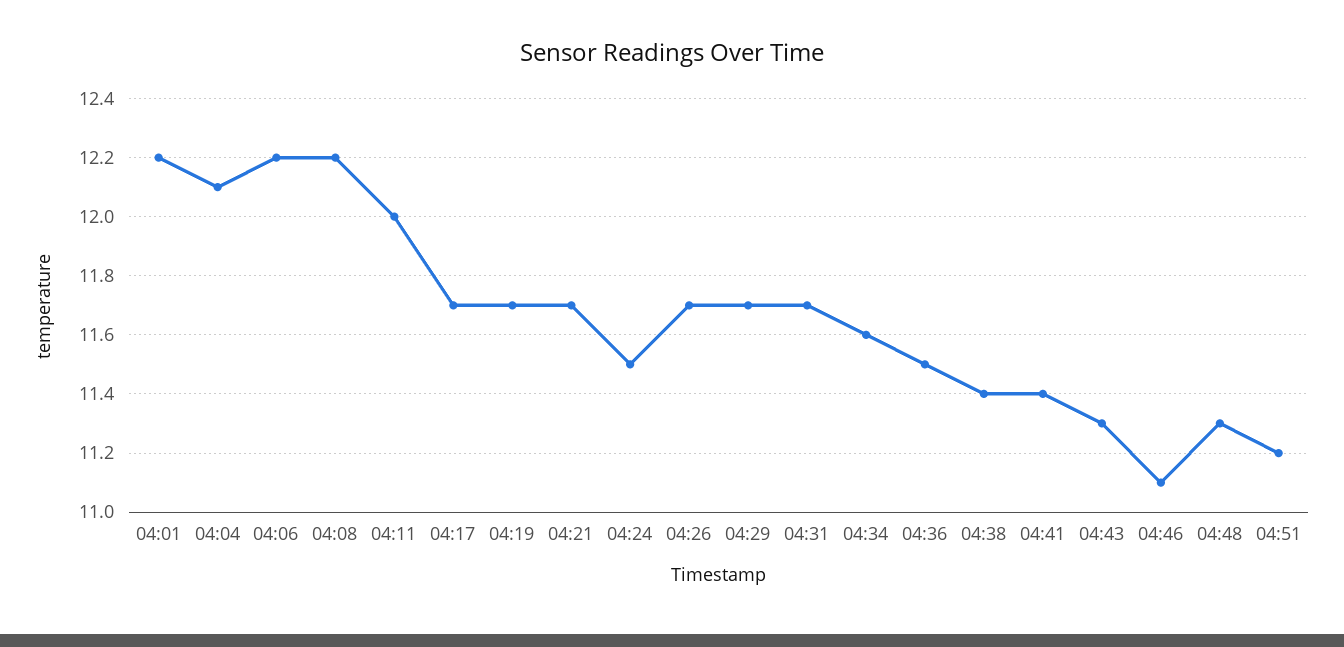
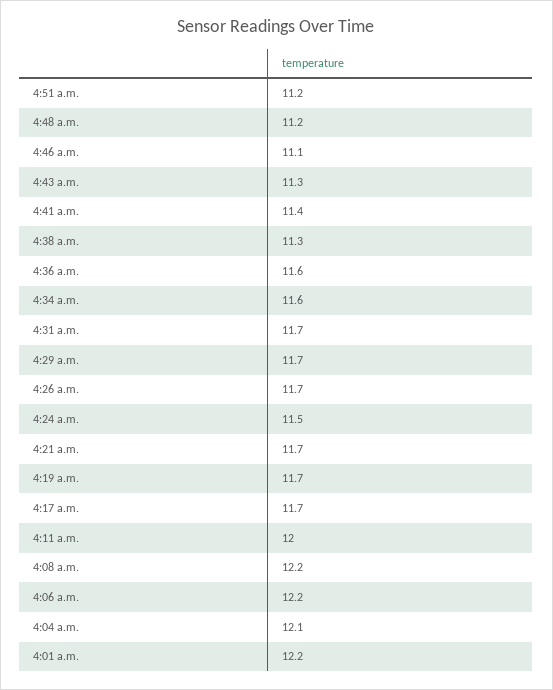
  {
    "04:01": 12.2,
    "04:04": 12.1,
    "04:06": 12.2,
    "04:08": 12.2,
    "04:11": 12,
    "04:17": 11.7,
    "04:19": 11.7,
    "04:21": 11.7,
    "04:24": 11.5,
    "04:26": 11.7,
    "04:29": 11.7,
    "04:31": 11.7,
    "04:34": 11.6,
-   "04:36": 11.5,
+   "04:36": 11.6,
-   "04:38": 11.4,
+   "04:38": 11.3,
    "04:41": 11.4,
    "04:43": 11.3,
    "04:46": 11.1,
-   "04:48": 11.3,
+   "04:48": 11.2,
    "04:51": 11.2
  }

